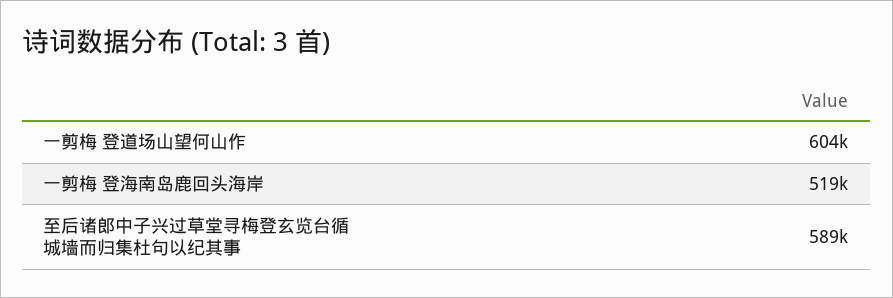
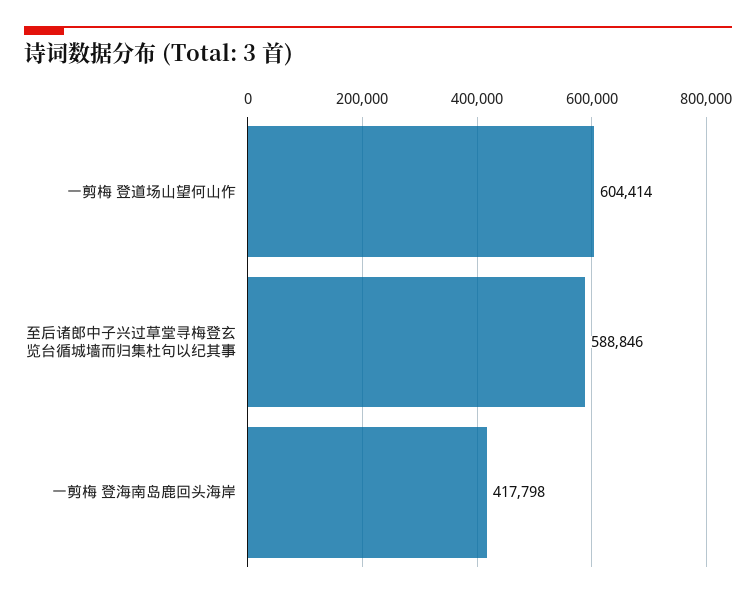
  {
    "一剪梅 登道场山望何山作": 604414,
-   "一剪梅 登海南岛鹿回头海岸": 519000,
+   "一剪梅 登海南岛鹿回头海岸": 417798,
    "至后诸郎中子兴过草堂寻梅登玄览台循城墙而归集杜句以纪其事": 588846
  }

